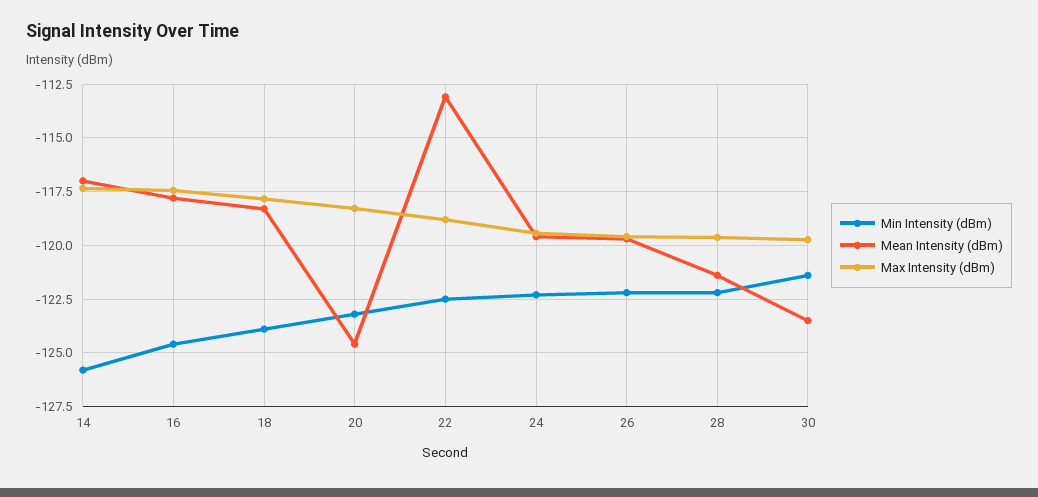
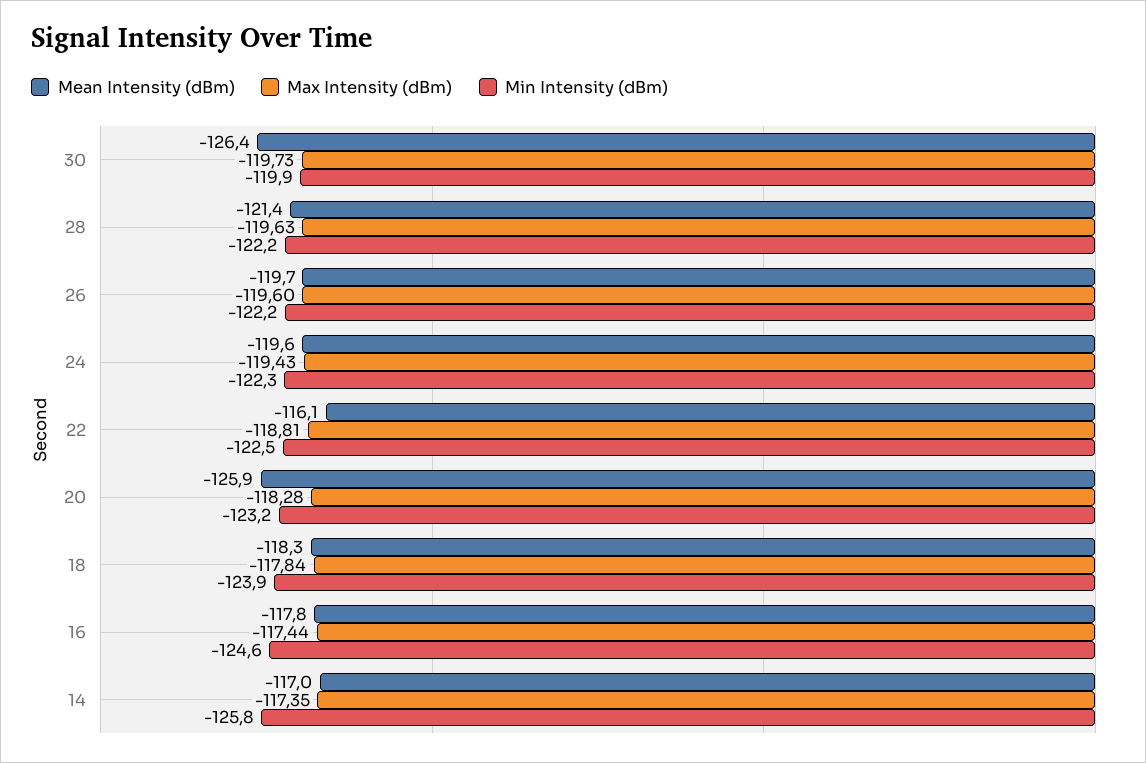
  {
    "Min Intensity (dBm)": {
      "14": -125.8,
      "16": -124.6,
      "18": -123.9,
      "20": -123.2,
      "22": -122.5,
      "24": -122.3,
      "26": -122.2,
      "28": -122.2,
-     "30": -121.5
+     "30": -119.9
    },
    "Mean Intensity (dBm)": {
      "14": -117,
      "16": -117.8,
      "18": -118.3,
-     "20": -124.5,
+     "20": -125.9,
-     "22": -113,
+     "22": -116.1,
      "24": -119.6,
      "26": -119.7,
      "28": -121.4,
-     "30": -123.5
+     "30": -126.4
    },
    "Max Intensity (dBm)": {
      "14": -117.35,
      "16": -117.44,
      "18": -117.84,
      "20": -118.28,
      "22": -118.81,
      "24": -119.43,
      "26": -119.6,
      "28": -119.63,
      "30": -119.73
    }
  }

